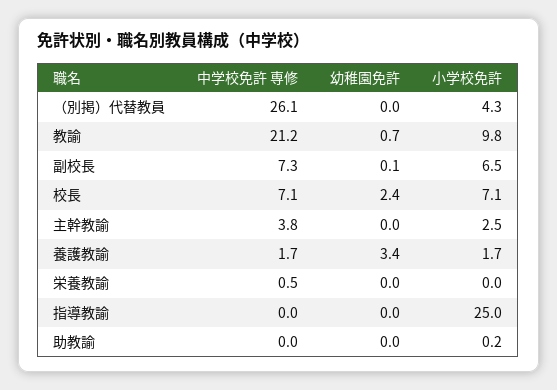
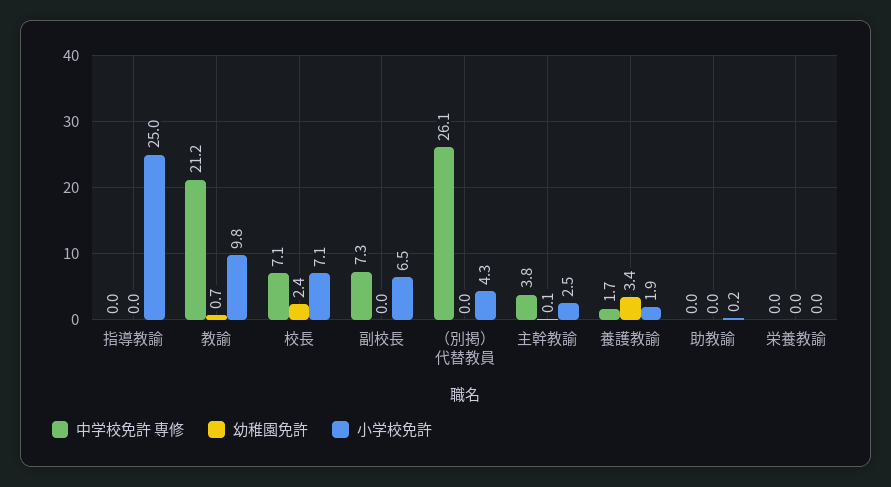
  {
    "中学校免許 専修": {
      "（別掲）代替教員": 26.1,
      "教諭": 21.2,
      "副校長": 7.3,
      "校長": 7.1,
      "主幹教諭": 3.8,
      "養護教諭": 1.7,
-     "栄養教諭": 0.5,
+     "栄養教諭": 0,
      "指導教諭": 0,
      "助教諭": 0
    },
    "幼稚園免許": {
      "（別掲）代替教員": 0,
      "教諭": 0.7,
-     "副校長": 0.1,
+     "副校長": 0,
      "校長": 2.4,
-     "主幹教諭": 0,
+     "主幹教諭": 0.1,
      "養護教諭": 3.4,
      "栄養教諭": 0,
      "指導教諭": 0,
      "助教諭": 0
    },
    "小学校免許": {
      "（別掲）代替教員": 4.3,
      "教諭": 9.8,
      "副校長": 6.5,
      "校長": 7.1,
      "主幹教諭": 2.5,
-     "養護教諭": 1.7,
+     "養護教諭": 1.9,
      "栄養教諭": 0,
      "指導教諭": 25,
      "助教諭": 0.2
    }
  }

